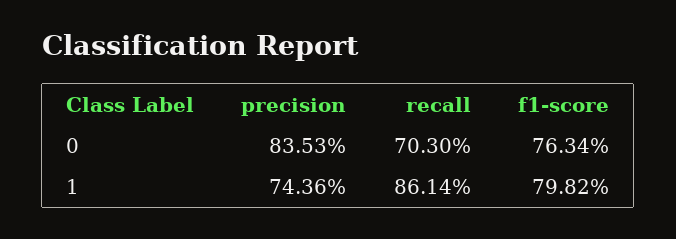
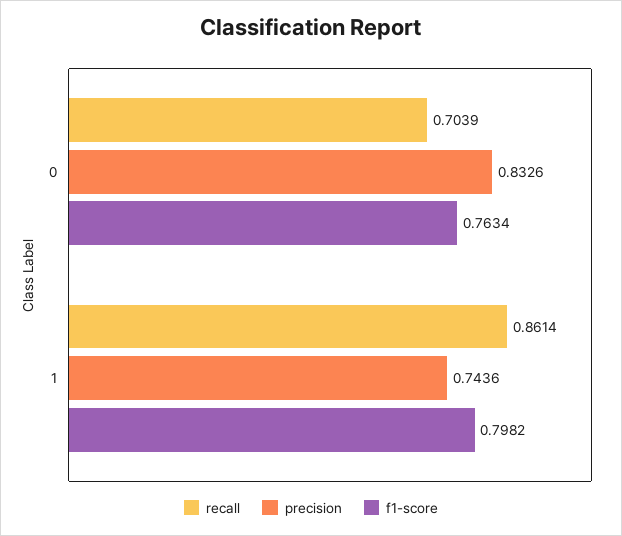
  {
    "precision": {
-     "0": 0.8353,
+     "0": 0.8326,
      "1": 0.7436
    },
    "recall": {
-     "0": 0.703,
+     "0": 0.7039,
      "1": 0.8614
    },
    "f1-score": {
      "0": 0.7634,
      "1": 0.7982
    }
  }

